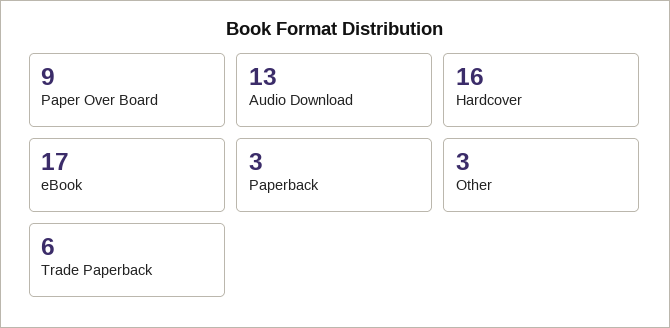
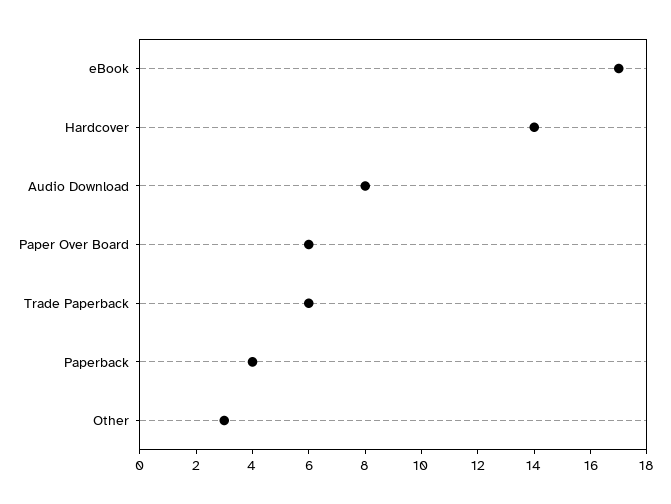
  {
-   "Paper Over Board": 9,
+   "Paper Over Board": 6,
-   "Audio Download": 13,
+   "Audio Download": 8,
-   "Hardcover": 16,
+   "Hardcover": 14,
    "eBook": 17,
-   "Paperback": 3,
+   "Paperback": 4,
    "Other": 3,
    "Trade Paperback": 6
  }

